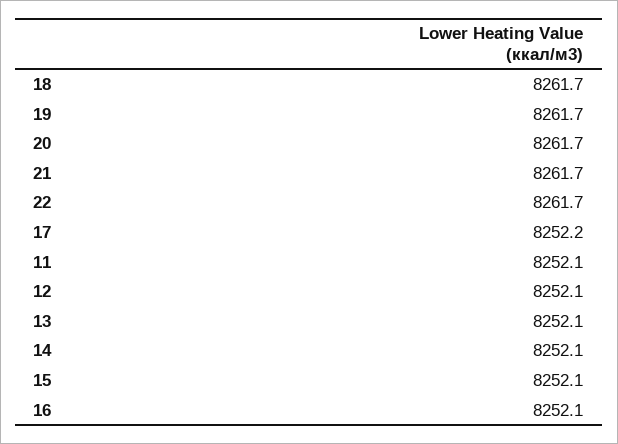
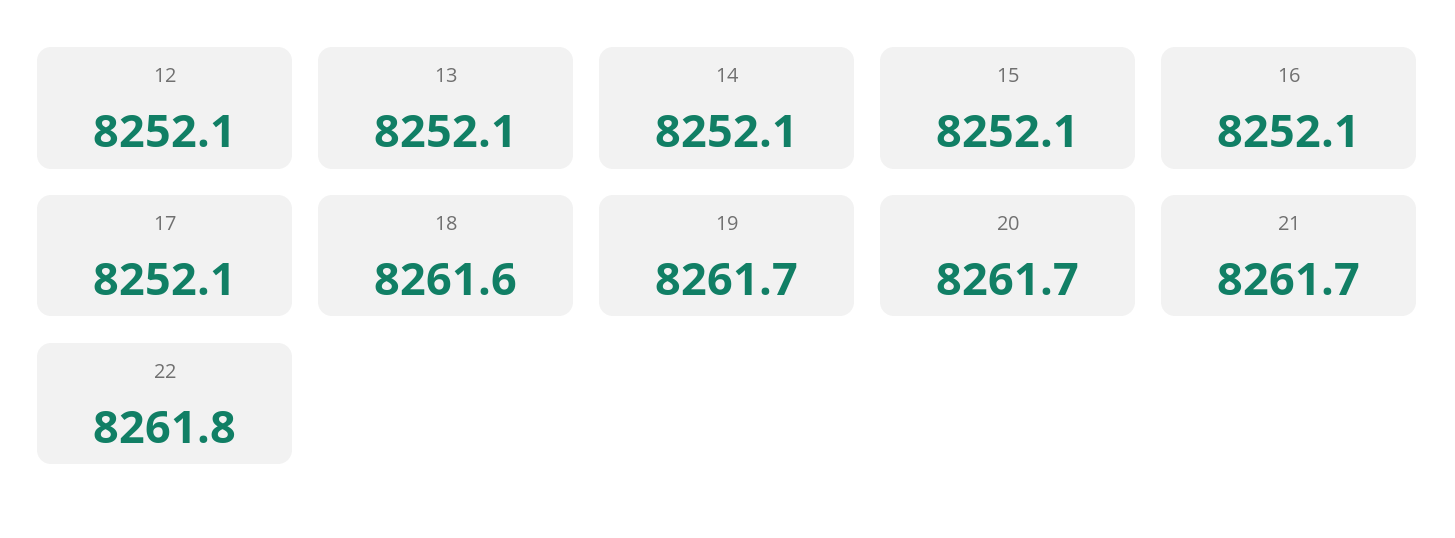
  {
-   "18": 8261.7,
+   "18": 8261.6,
    "19": 8261.7,
    "20": 8261.7,
    "21": 8261.7,
-   "22": 8261.7,
+   "22": 8261.8,
-   "17": 8252.2,
+   "17": 8252.1,
-   "11": 8252.1,
    "12": 8252.1,
    "13": 8252.1,
    "14": 8252.1,
    "15": 8252.1,
    "16": 8252.1
  }

